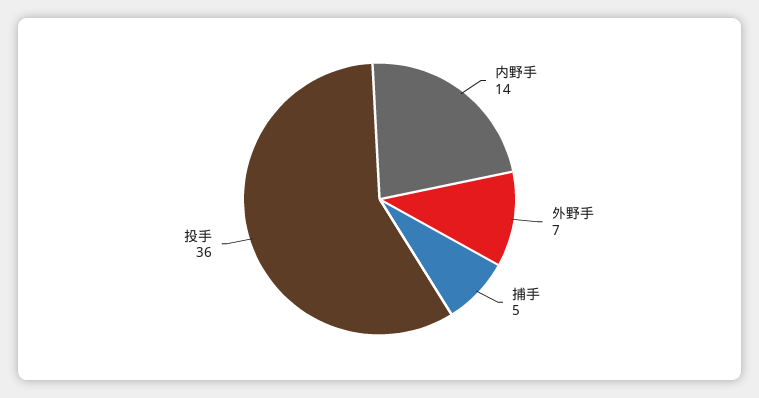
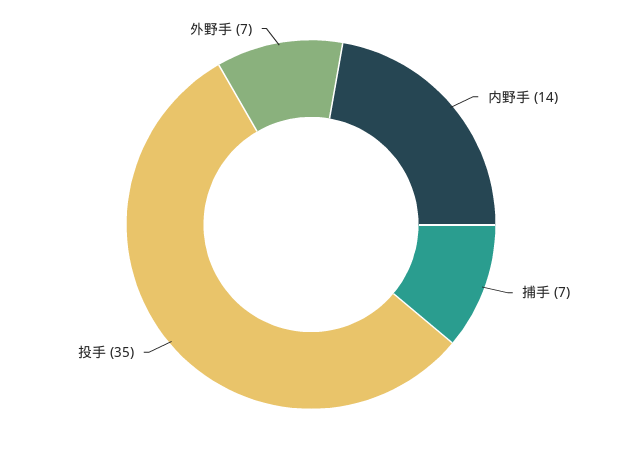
  {
    "内野手": 14,
    "外野手": 7,
-   "捕手": 5,
+   "捕手": 7,
-   "投手": 36
+   "投手": 35
  }

